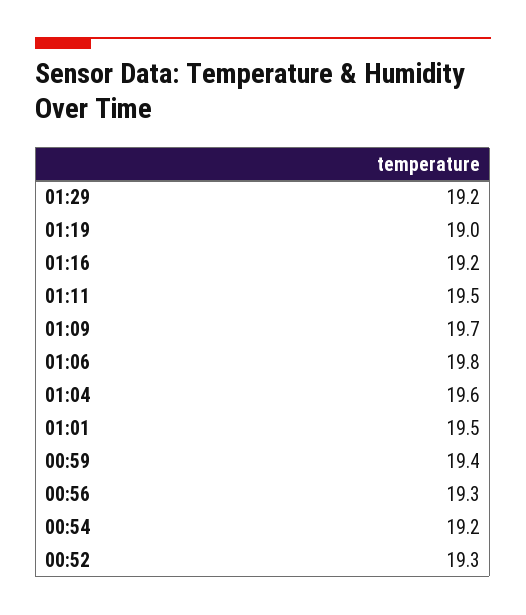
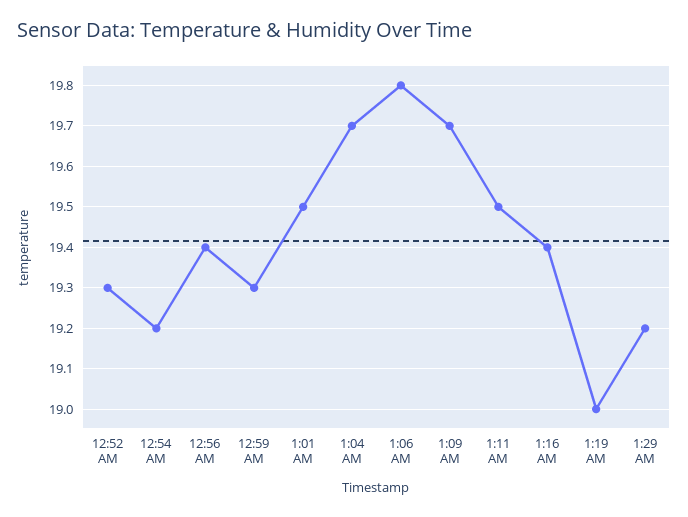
  {
    "01:29": 19.2,
    "01:19": 19,
-   "01:16": 19.2,
+   "01:16": 19.4,
    "01:11": 19.5,
    "01:09": 19.7,
    "01:06": 19.8,
-   "01:04": 19.6,
+   "01:04": 19.7,
    "01:01": 19.5,
-   "00:59": 19.4,
+   "00:59": 19.3,
-   "00:56": 19.3,
+   "00:56": 19.4,
    "00:54": 19.2,
    "00:52": 19.3
  }

